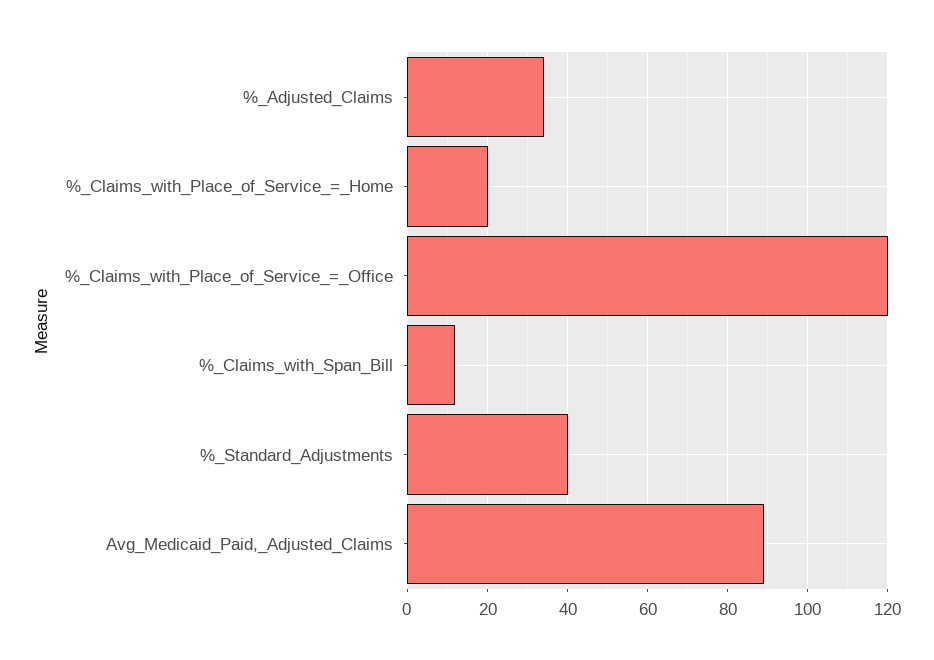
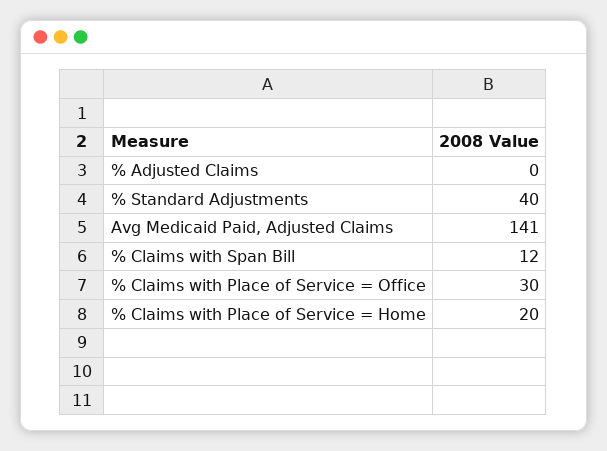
  {
-   "%_Adjusted_Claims": 35,
+   "%_Adjusted_Claims": 0,
    "%_Claims_with_Place_of_Service_=_Home": 20,
-   "%_Claims_with_Place_of_Service_=_Office": 120,
+   "%_Claims_with_Place_of_Service_=_Office": 30,
    "%_Claims_with_Span_Bill": 12,
    "%_Standard_Adjustments": 40,
-   "Avg_Medicaid_Paid,_Adjusted_Claims": 90
+   "Avg_Medicaid_Paid,_Adjusted_Claims": 141
  }

